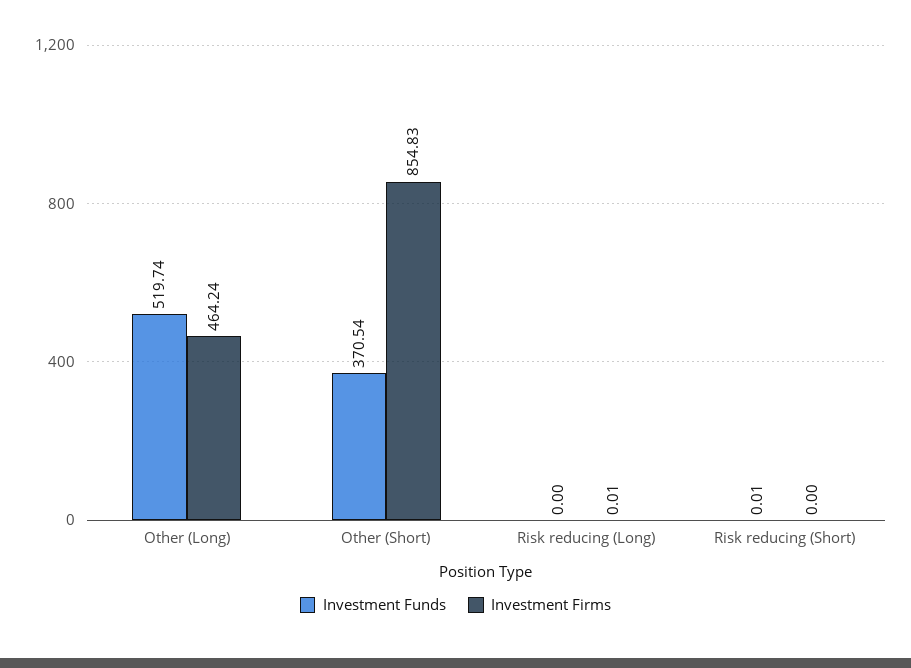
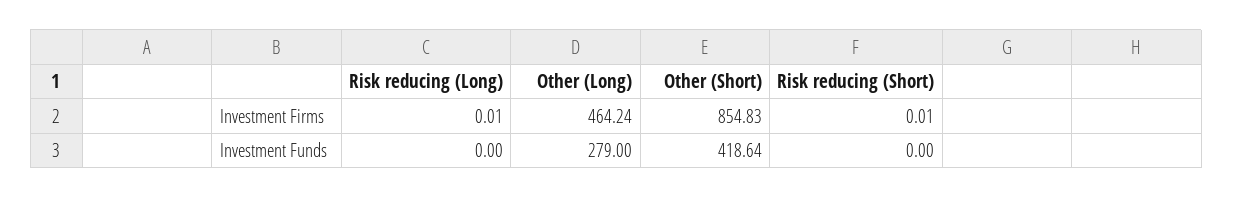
  {
    "Investment Funds": {
-     "Other (Long)": 519.74,
+     "Other (Long)": 279,
-     "Other (Short)": 370.54,
+     "Other (Short)": 418.64,
      "Risk reducing (Long)": 0,
-     "Risk reducing (Short)": 0.01
+     "Risk reducing (Short)": 0
    },
    "Investment Firms": {
      "Other (Long)": 464.24,
      "Other (Short)": 854.83,
      "Risk reducing (Long)": 0.01,
-     "Risk reducing (Short)": 0
+     "Risk reducing (Short)": 0.01
    }
  }

